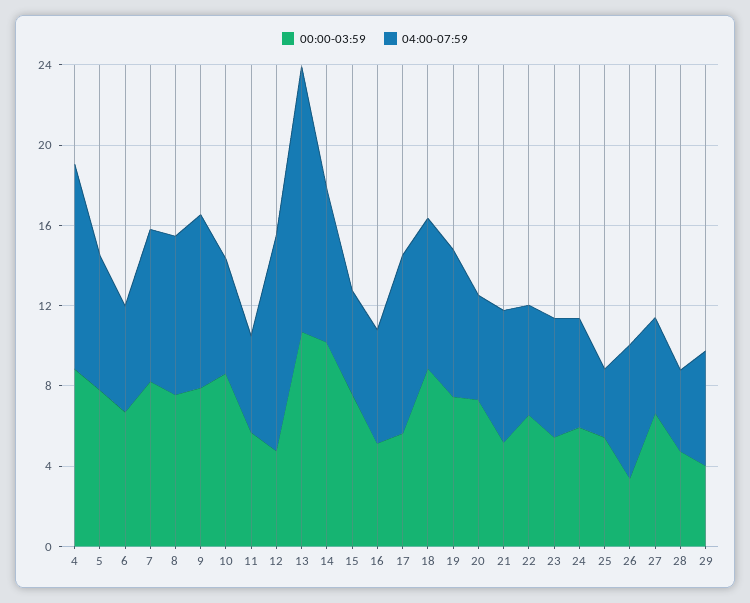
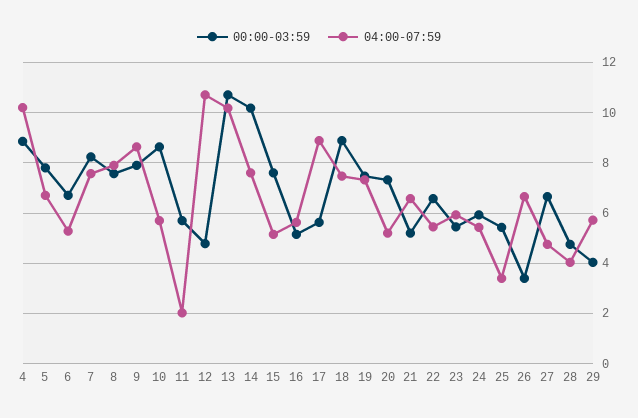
  {
    "00:00-03:59": {
      "4": 8.75,
      "5": 7.75,
      "6": 6.75,
      "7": 8.25,
      "8": 7.5,
      "9": 8,
      "10": 8.75,
      "11": 5.75,
      "12": 4.75,
      "13": 10.75,
      "14": 10.25,
      "15": 7.5,
      "16": 5.25,
      "17": 5.75,
      "18": 9,
      "19": 7.5,
      "20": 7.25,
      "21": 5.25,
      "22": 6.5,
      "23": 5.5,
      "24": 6,
      "25": 5.5,
      "26": 3.5,
      "27": 6.75,
      "28": 4.75,
      "29": 4
    },
    "04:00-07:59": {
      "4": 10.25,
      "5": 6.75,
      "6": 5.25,
      "7": 7.5,
      "8": 8,
      "9": 8.75,
      "10": 5.75,
-     "11": 5,
+     "11": 2,
      "12": 10.75,
-     "13": 13,
+     "13": 10.25,
      "14": 7.5,
      "15": 5.25,
      "16": 5.75,
      "17": 9,
      "18": 7.5,
      "19": 7.25,
      "20": 5.25,
      "21": 6.5,
      "22": 5.5,
      "23": 6,
      "24": 5.5,
      "25": 3.5,
      "26": 6.75,
      "27": 4.75,
      "28": 4,
      "29": 5.75
    }
  }

